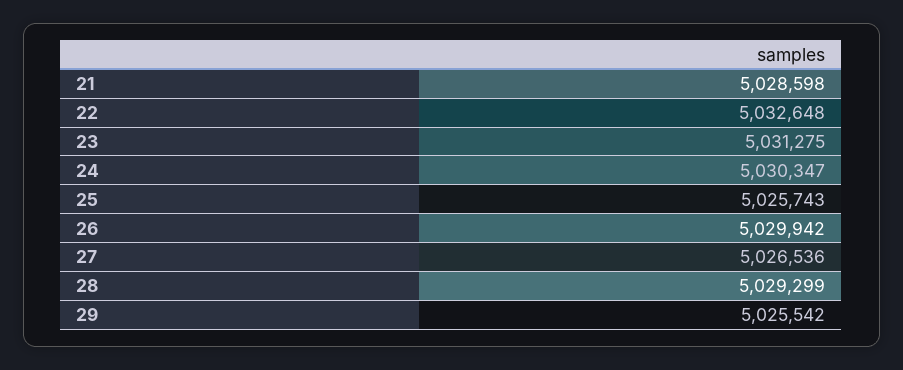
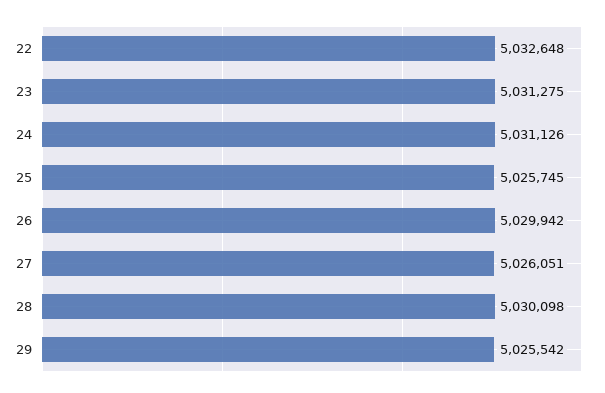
  {
-   "21": 5028598,
    "22": 5032648,
    "23": 5031275,
-   "24": 5030347,
+   "24": 5031126,
-   "25": 5025743,
+   "25": 5025745,
    "26": 5029942,
-   "27": 5026536,
+   "27": 5026051,
-   "28": 5029299,
+   "28": 5030098,
    "29": 5025542
  }

